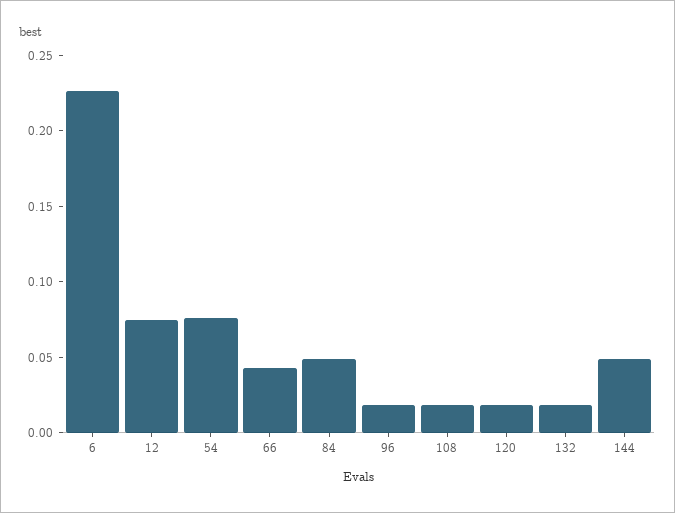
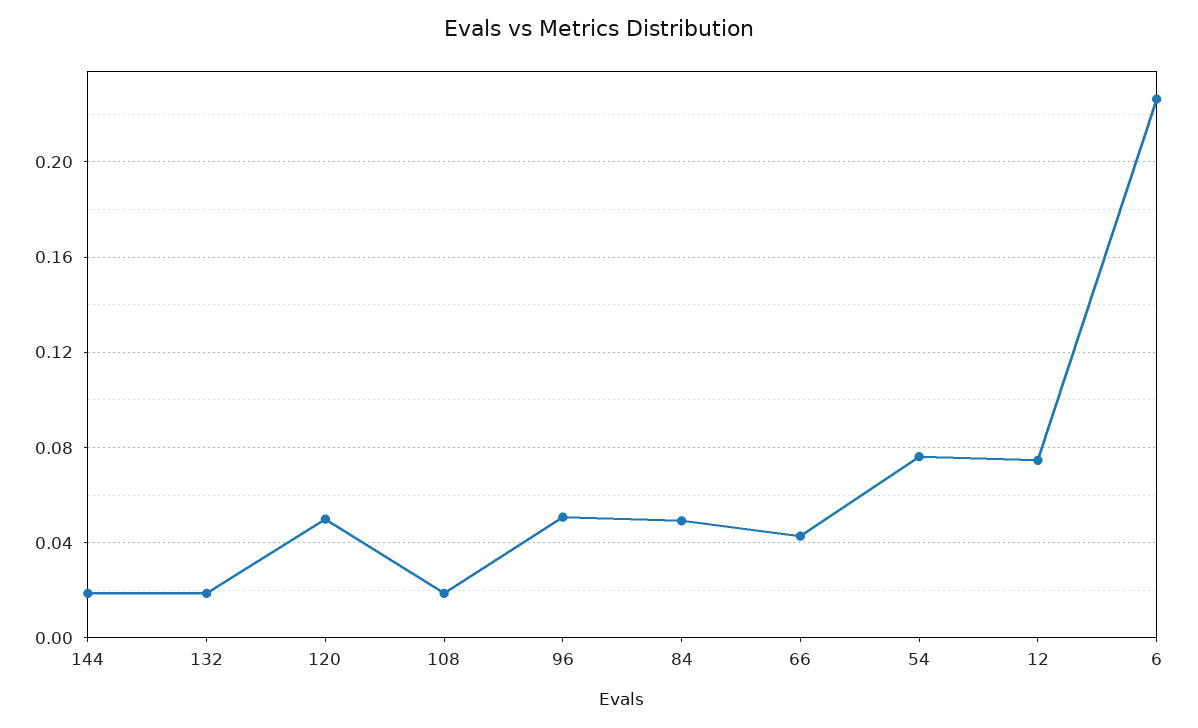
  {
    "6": 0.225,
    "12": 0.075,
    "54": 0.075,
    "66": 0.045,
    "84": 0.05,
-   "96": 0.02,
+   "96": 0.05,
    "108": 0.02,
-   "120": 0.02,
+   "120": 0.05,
    "132": 0.02,
-   "144": 0.05
+   "144": 0.02
  }

